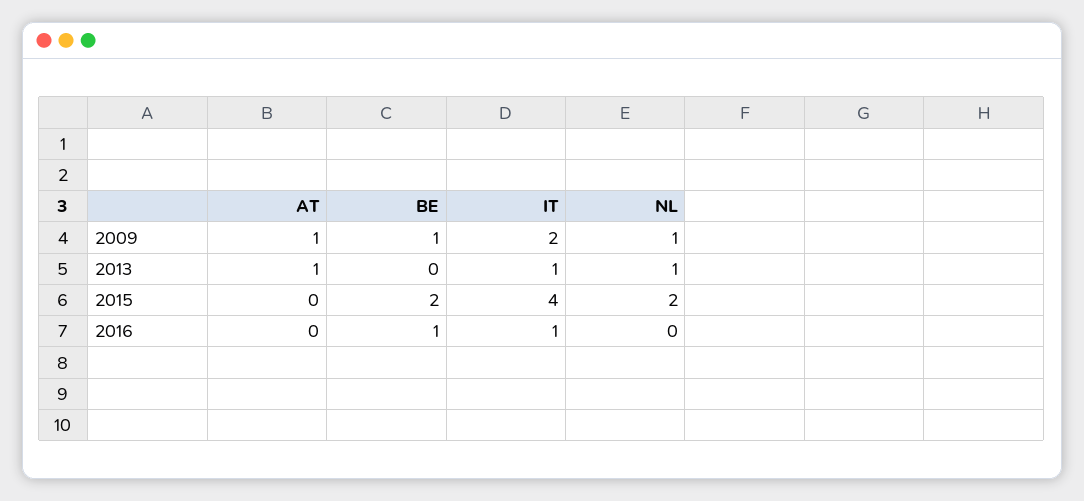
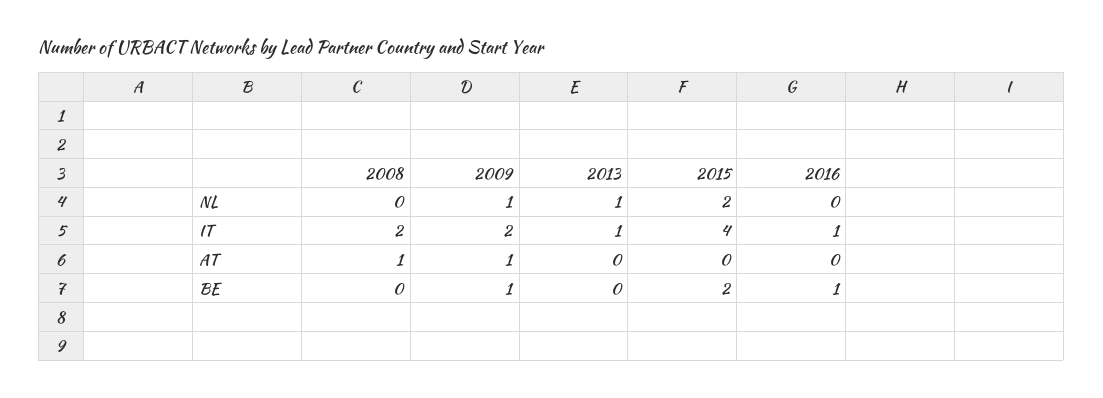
  {
    "AT": {
      "2009": 1,
-     "2013": 1,
+     "2013": 0,
      "2015": 0,
-     "2016": 0
+     "2016": 0,
+     "2008": 1
    },
    "BE": {
      "2009": 1,
      "2013": 0,
      "2015": 2,
-     "2016": 1
+     "2016": 1,
+     "2008": 0
    },
    "IT": {
      "2009": 2,
      "2013": 1,
      "2015": 4,
-     "2016": 1
+     "2016": 1,
+     "2008": 2
    },
    "NL": {
      "2009": 1,
      "2013": 1,
      "2015": 2,
-     "2016": 0
+     "2016": 0,
+     "2008": 0
    }
  }

